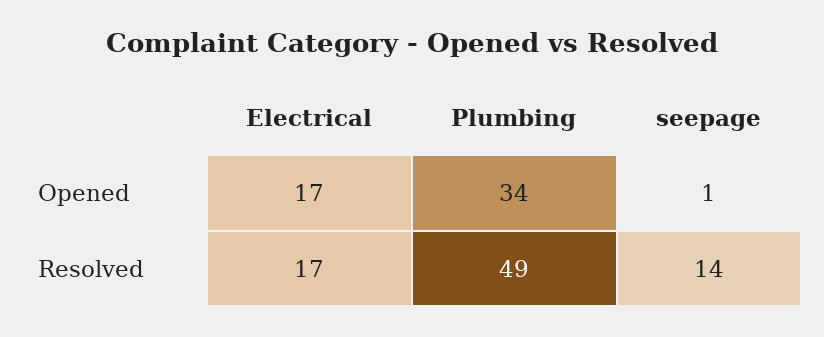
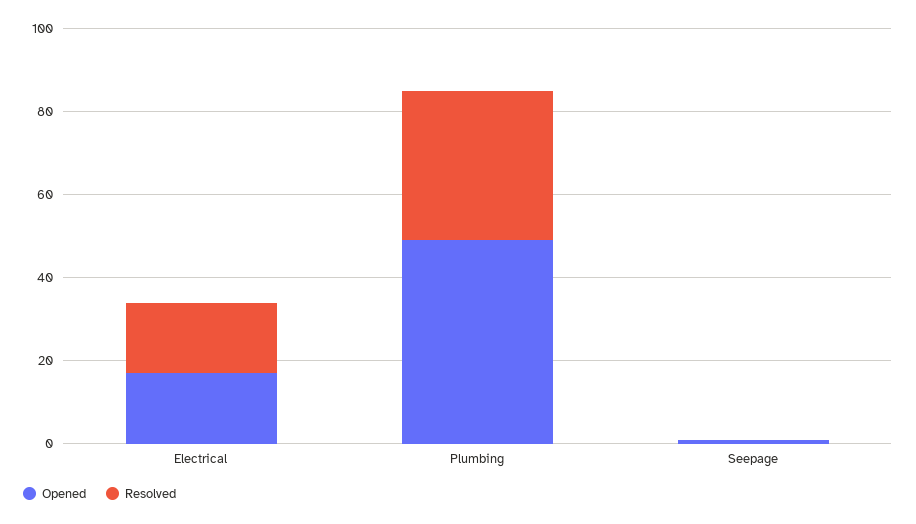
  {
    "Opened": {
      "Electrical": 17,
-     "Plumbing": 34,
+     "Plumbing": 50,
      "seepage": 1
    },
    "Resolved": {
      "Electrical": 17,
-     "Plumbing": 49,
+     "Plumbing": 35,
-     "seepage": 14
+     "seepage": 0
    }
  }

